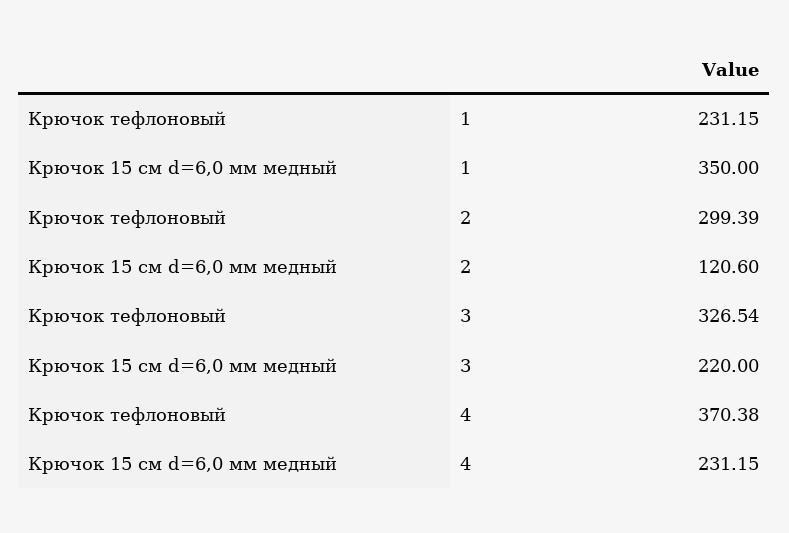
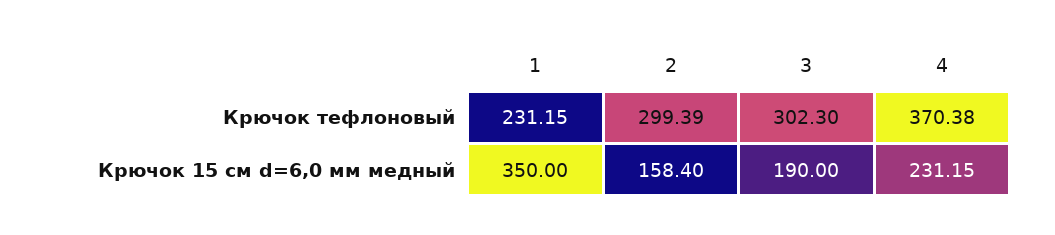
  {
    "Крючок тефлоновый": {
      "1": 231.15,
      "2": 299.39,
-     "3": 326.54,
+     "3": 302.3,
      "4": 370.38
    },
    "Крючок 15 см d=6,0 мм медный": {
      "1": 350,
-     "2": 120.6,
+     "2": 158.4,
-     "3": 220,
+     "3": 190,
      "4": 231.15
    }
  }

